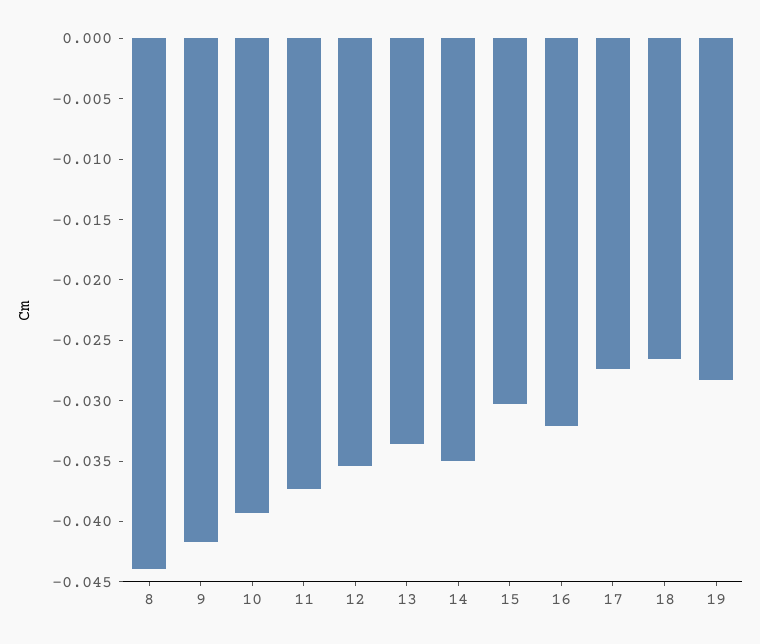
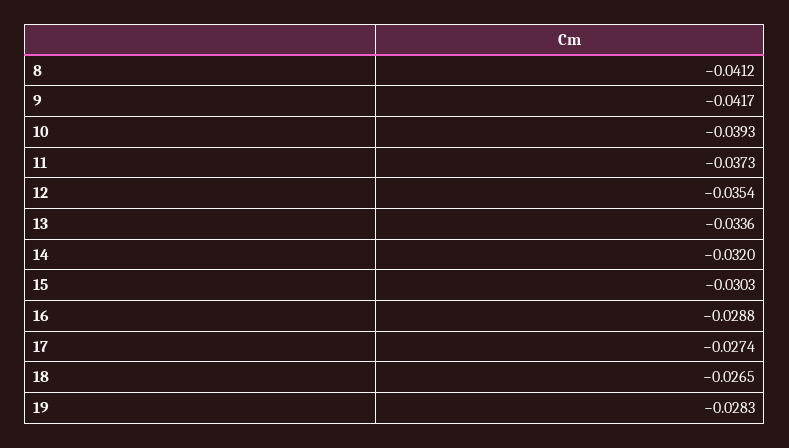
  {
-   "8": -0.044,
+   "8": -0.0412,
    "9": -0.0417,
    "10": -0.0393,
    "11": -0.0373,
    "12": -0.0354,
    "13": -0.0336,
-   "14": -0.035,
+   "14": -0.032,
    "15": -0.0303,
-   "16": -0.032,
+   "16": -0.0288,
    "17": -0.0274,
    "18": -0.0265,
    "19": -0.0283
  }

